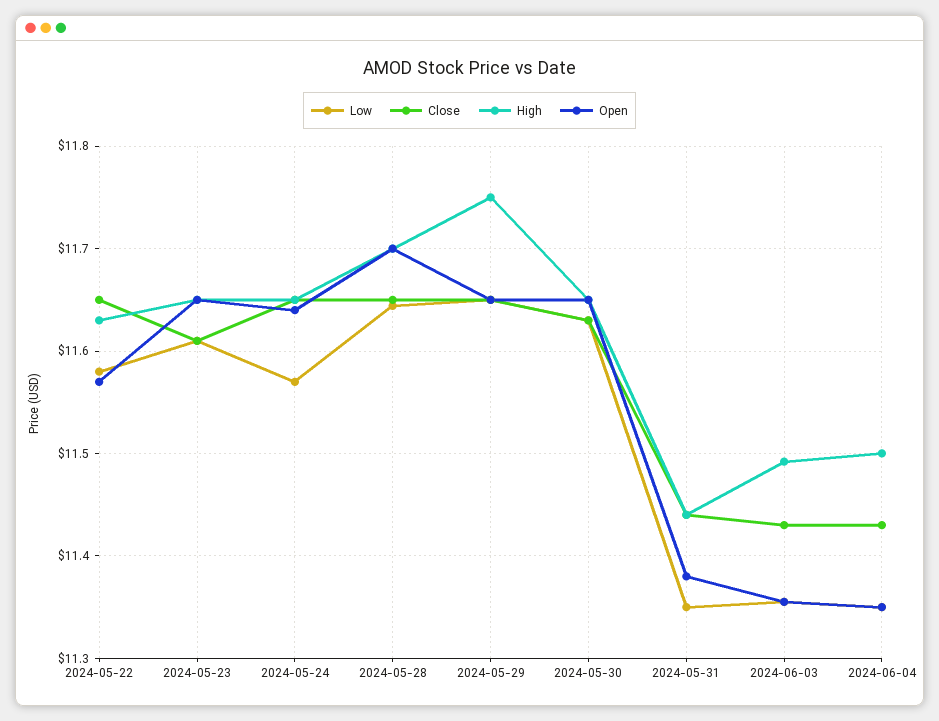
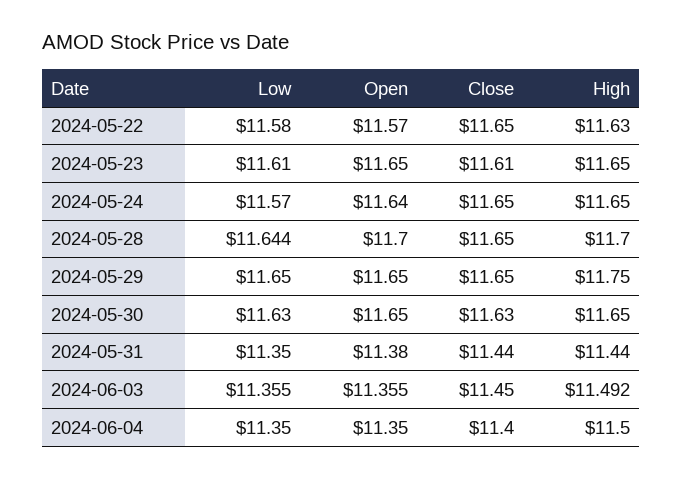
  {
    "Low": {
      "2024-05-22": 11.58,
      "2024-05-23": 11.61,
      "2024-05-24": 11.57,
      "2024-05-28": 11.644,
      "2024-05-29": 11.65,
      "2024-05-30": 11.63,
      "2024-05-31": 11.35,
      "2024-06-03": 11.355,
      "2024-06-04": 11.35
    },
    "Close": {
      "2024-05-22": 11.65,
      "2024-05-23": 11.61,
      "2024-05-24": 11.65,
      "2024-05-28": 11.65,
      "2024-05-29": 11.65,
      "2024-05-30": 11.63,
      "2024-05-31": 11.44,
-     "2024-06-03": 11.43,
+     "2024-06-03": 11.45,
-     "2024-06-04": 11.43
+     "2024-06-04": 11.4
    },
    "High": {
      "2024-05-22": 11.63,
      "2024-05-23": 11.65,
      "2024-05-24": 11.65,
      "2024-05-28": 11.7,
      "2024-05-29": 11.75,
      "2024-05-30": 11.65,
      "2024-05-31": 11.44,
      "2024-06-03": 11.492,
      "2024-06-04": 11.5
    },
    "Open": {
      "2024-05-22": 11.57,
      "2024-05-23": 11.65,
      "2024-05-24": 11.64,
      "2024-05-28": 11.7,
      "2024-05-29": 11.65,
      "2024-05-30": 11.65,
      "2024-05-31": 11.38,
      "2024-06-03": 11.355,
      "2024-06-04": 11.35
    }
  }

